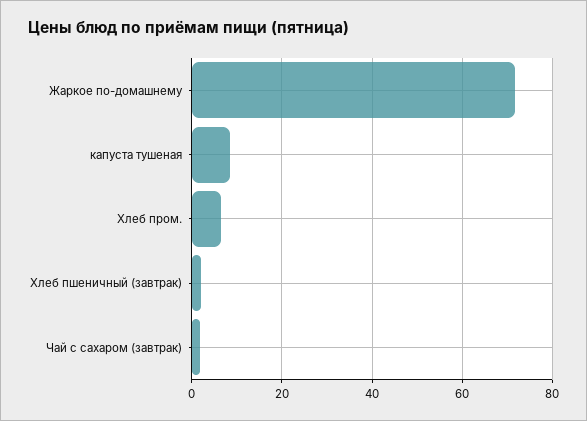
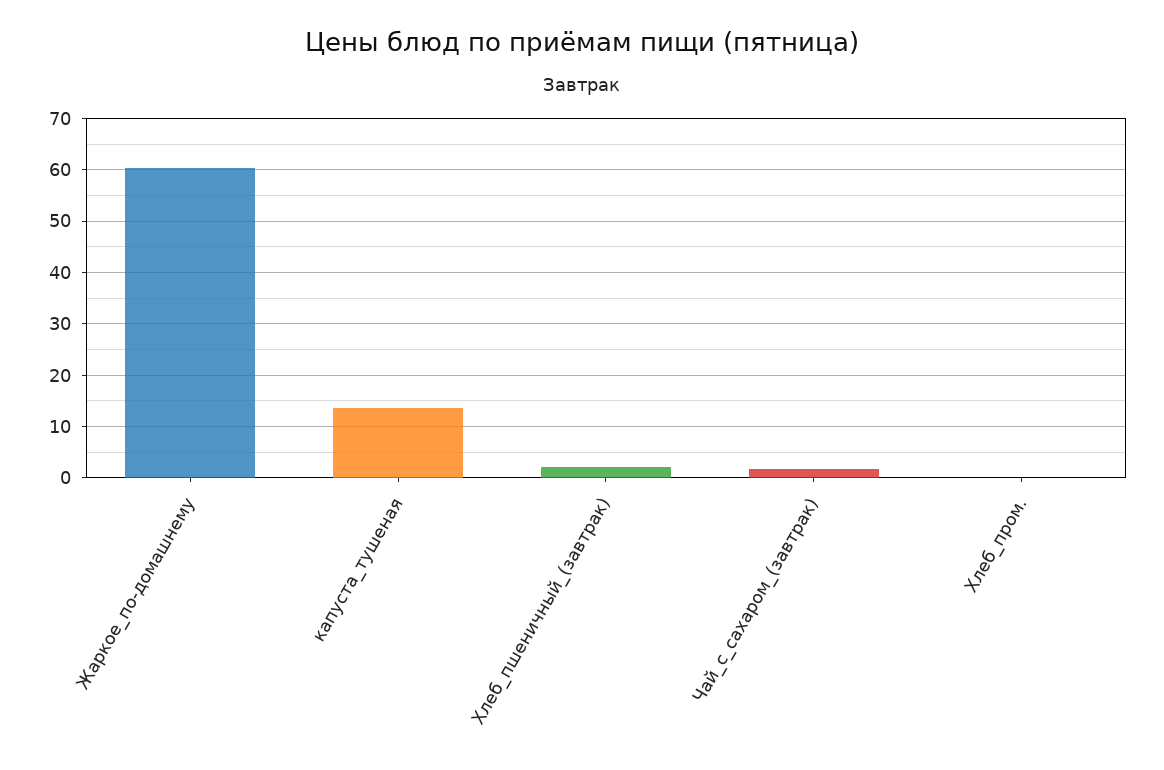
  {
-   "Жаркое по-домашнему": 72,
+   "Жаркое по-домашнему": 60,
-   "капуста тушеная": 8,
+   "капуста тушеная": 14,
-   "Хлеб пром.": 6,
+   "Хлеб пром.": 0,
    "Хлеб пшеничный (завтрак)": 2,
    "Чай с сахаром (завтрак)": 2
  }

